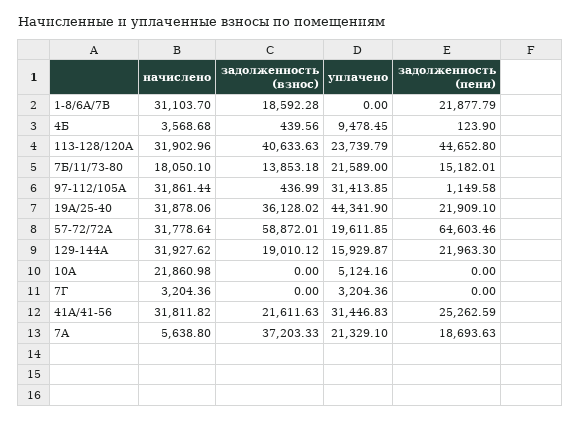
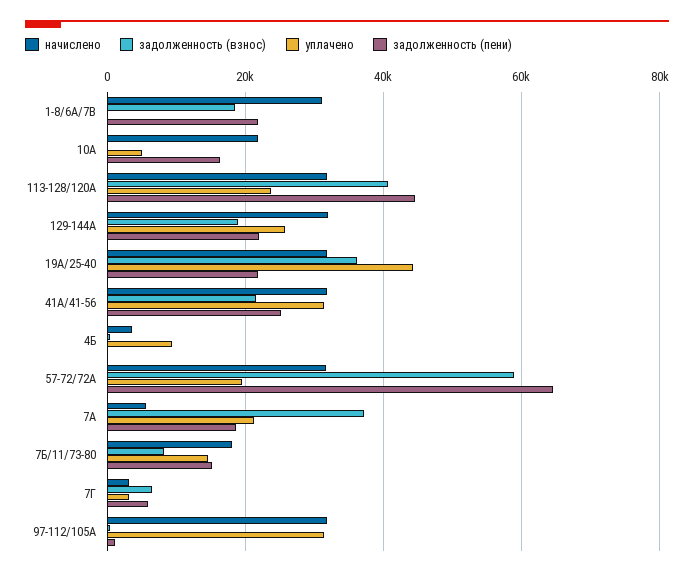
  {
    "начислено": {
      "1-8/6А/7В": 31103.7,
      "4Б": 3568.68,
      "113-128/120А": 31902.96,
      "7Б/11/73-80": 18050.1,
      "97-112/105А": 31861.44,
      "19А/25-40": 31878.06,
      "57-72/72А": 31778.64,
      "129-144А": 31927.62,
      "10А": 21860.98,
      "7Г": 3204.36,
      "41А/41-56": 31811.82,
      "7А": 5638.8
    },
    "задолженность (взнос)": {
      "1-8/6А/7В": 18592.28,
      "4Б": 439.56,
      "113-128/120А": 40633.63,
-     "7Б/11/73-80": 13853.18,
+     "7Б/11/73-80": 8000,
      "97-112/105А": 436.99,
      "19А/25-40": 36128.02,
      "57-72/72А": 58872.01,
      "129-144А": 19010.12,
      "10А": 0,
-     "7Г": 0,
+     "7Г": 6000,
      "41А/41-56": 21611.63,
      "7А": 37203.33
    },
    "уплачено": {
      "1-8/6А/7В": 0,
      "4Б": 9478.45,
      "113-128/120А": 23739.79,
-     "7Б/11/73-80": 21589,
+     "7Б/11/73-80": 14000,
      "97-112/105А": 31413.85,
      "19А/25-40": 44341.9,
      "57-72/72А": 19611.85,
-     "129-144А": 15929.87,
+     "129-144А": 26000,
      "10А": 5124.16,
      "7Г": 3204.36,
      "41А/41-56": 31446.83,
      "7А": 21329.1
    },
    "задолженность (пени)": {
      "1-8/6А/7В": 21877.79,
      "4Б": 123.9,
      "113-128/120А": 44652.8,
      "7Б/11/73-80": 15182.01,
      "97-112/105А": 1149.58,
      "19А/25-40": 21909.1,
      "57-72/72А": 64603.46,
      "129-144А": 21963.3,
-     "10А": 0,
+     "10А": 16000,
-     "7Г": 0,
+     "7Г": 6000,
      "41А/41-56": 25262.59,
      "7А": 18693.63
    }
  }

